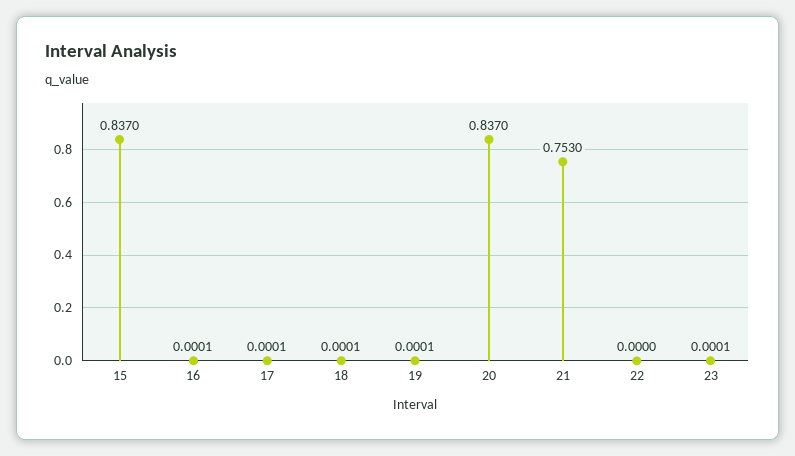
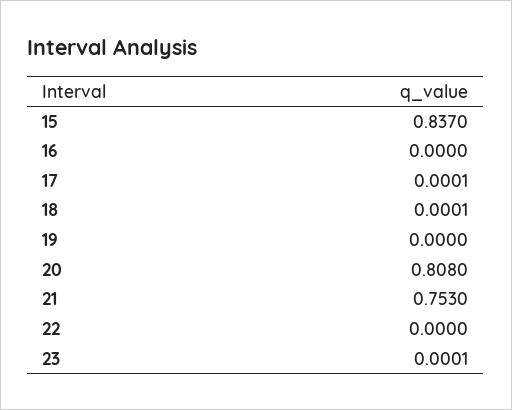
  {
    "15": 0.837,
-   "16": 0.0001,
+   "16": 0,
    "17": 0.0001,
    "18": 0.0001,
-   "19": 0.0001,
+   "19": 0,
-   "20": 0.837,
+   "20": 0.808,
    "21": 0.753,
    "22": 0,
    "23": 0.0001
  }

